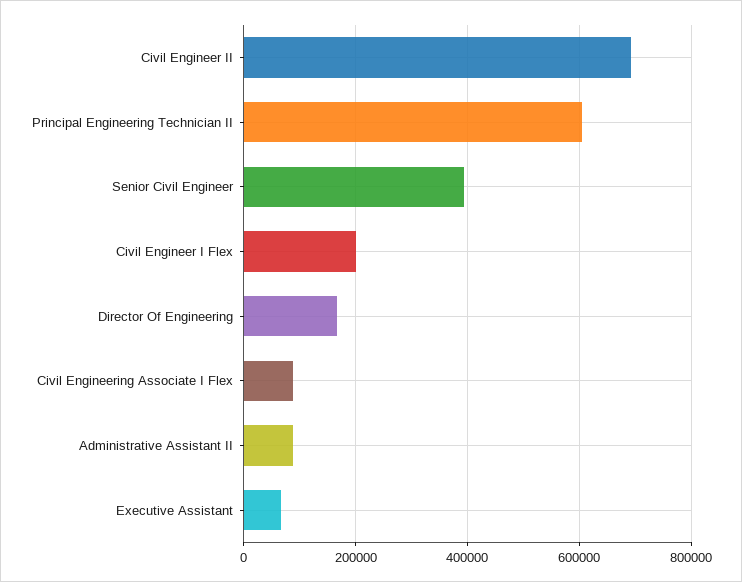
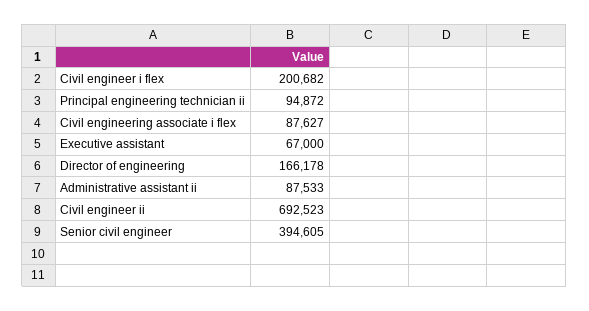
  {
    "Civil Engineer II": 692523,
-   "Principal Engineering Technician II": 600000,
+   "Principal Engineering Technician II": 94872,
    "Senior Civil Engineer": 394605,
    "Civil Engineer I Flex": 200682,
    "Director Of Engineering": 166178,
    "Civil Engineering Associate I Flex": 87627,
    "Administrative Assistant II": 87533,
    "Executive Assistant": 67000
  }

